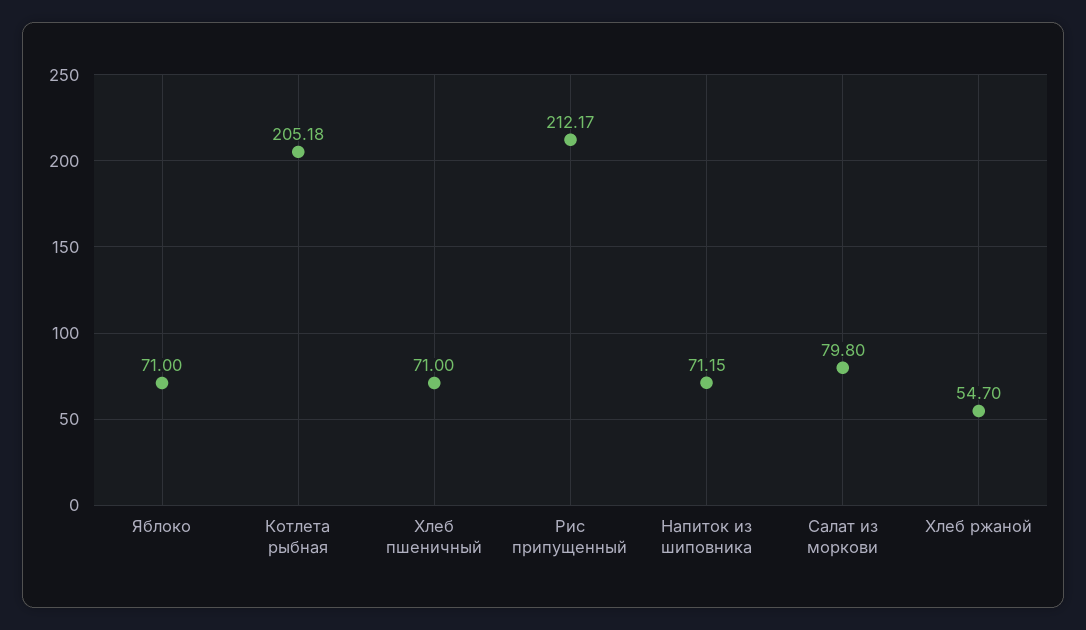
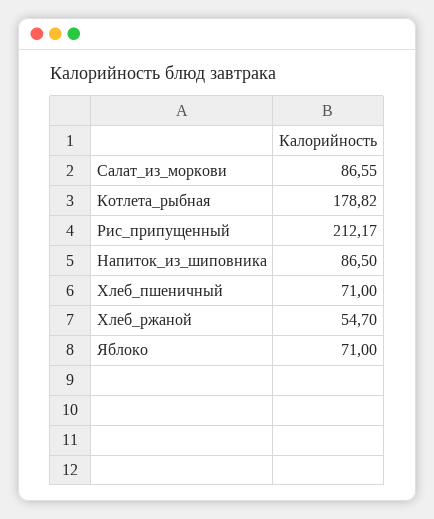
  {
    "Яблоко": 71,
-   "Котлета рыбная": 205.18,
+   "Котлета рыбная": 178.82,
    "Хлеб пшеничный": 71,
    "Рис припущенный": 212.17,
-   "Напиток из шиповника": 71.15,
+   "Напиток из шиповника": 86.5,
-   "Салат из моркови": 79.8,
+   "Салат из моркови": 86.55,
    "Хлеб ржаной": 54.7
  }

